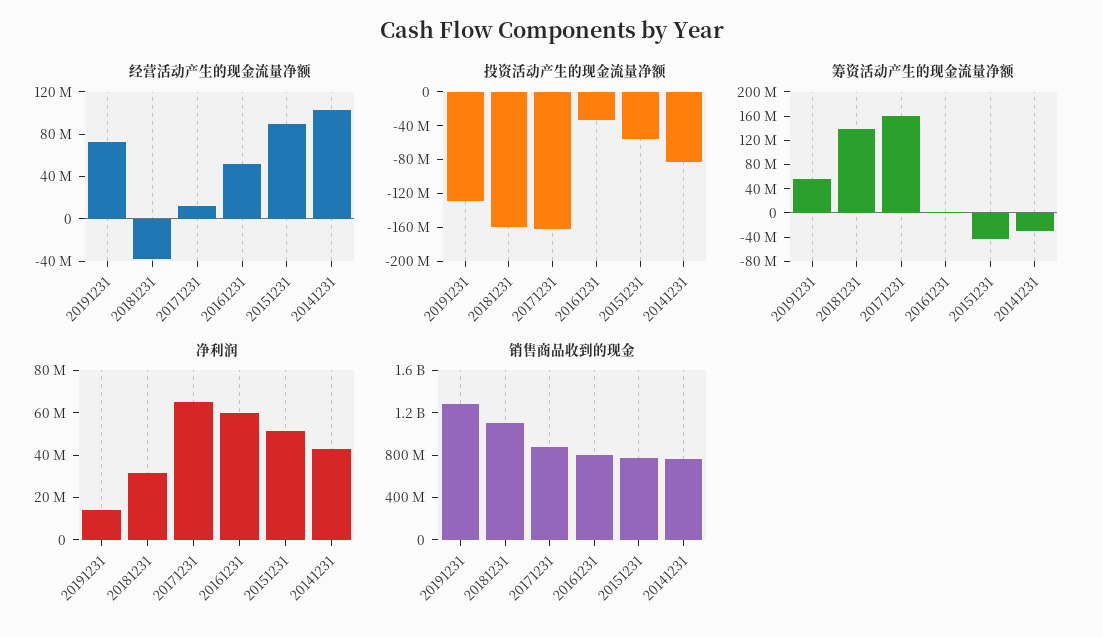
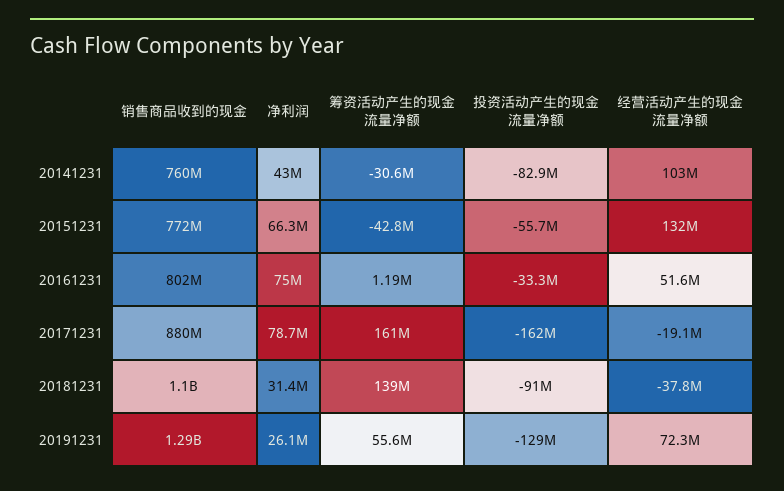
  {
    "经营活动产生的现金流量净额": {
      "20191231": 72300000,
      "20181231": -37800000,
-     "20171231": 10000000,
+     "20171231": -19100000,
      "20161231": 51600000,
-     "20151231": 90000000,
+     "20151231": 132000000,
      "20141231": 103000000
    },
    "投资活动产生的现金流量净额": {
      "20191231": -129000000,
-     "20181231": -160000000,
+     "20181231": -91000000,
      "20171231": -162000000,
      "20161231": -33300000,
      "20151231": -55700000,
      "20141231": -82900000
    },
    "筹资活动产生的现金流量净额": {
      "20191231": 55600000,
      "20181231": 139000000,
      "20171231": 161000000,
      "20161231": 1190000,
      "20151231": -42800000,
      "20141231": -30600000
    },
    "净利润": {
-     "20191231": 15000000,
+     "20191231": 26100000,
      "20181231": 31400000,
-     "20171231": 65000000,
+     "20171231": 78700000,
-     "20161231": 60000000,
+     "20161231": 75000000,
-     "20151231": 50000000,
+     "20151231": 66300000,
      "20141231": 43000000
    },
    "销售商品收到的现金": {
      "20191231": 1290000000,
      "20181231": 1100000000,
      "20171231": 880000000,
      "20161231": 802000000,
      "20151231": 772000000,
      "20141231": 760000000
    }
  }

